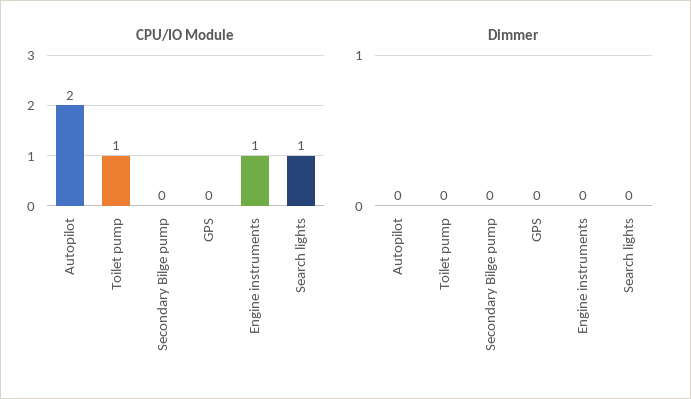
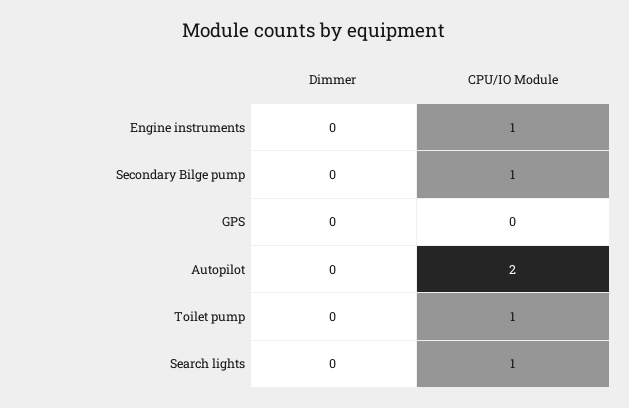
  {
    "CPU/IO Module": {
      "Autopilot": 2,
      "Toilet pump": 1,
-     "Secondary Bilge pump": 0,
+     "Secondary Bilge pump": 1,
      "GPS": 0,
      "Engine instruments": 1,
      "Search lights": 1
    },
    "Dimmer": {
      "Autopilot": 0,
      "Toilet pump": 0,
      "Secondary Bilge pump": 0,
      "GPS": 0,
      "Engine instruments": 0,
      "Search lights": 0
    }
  }

